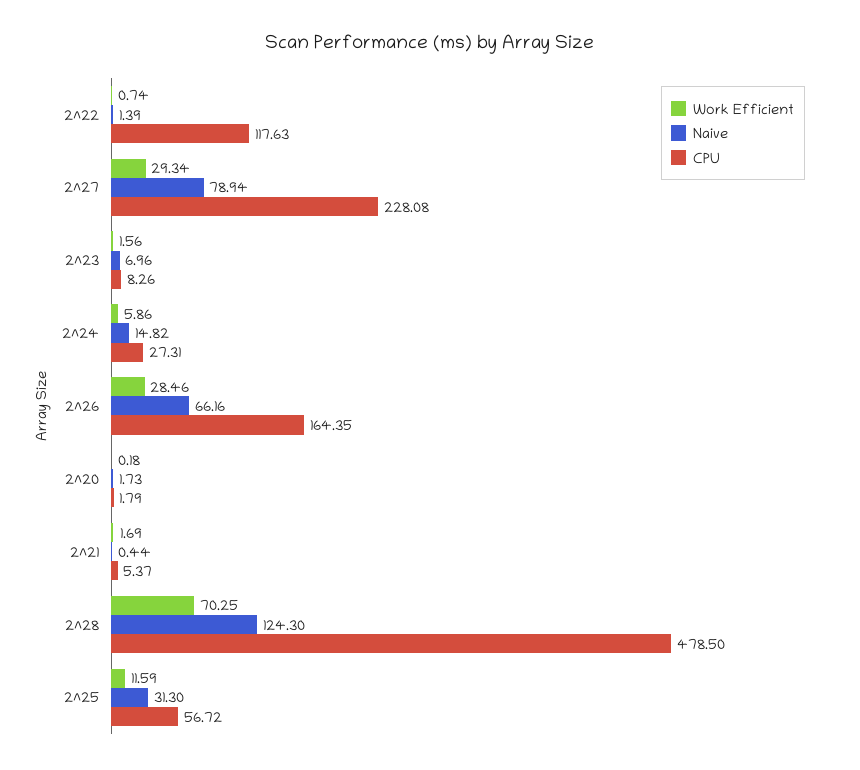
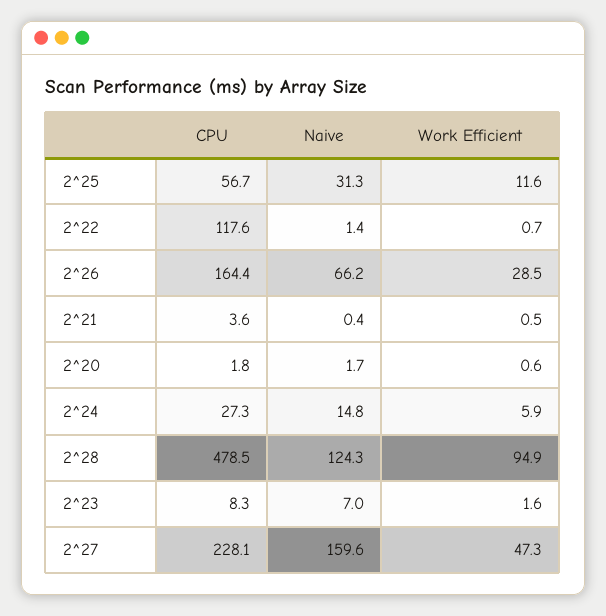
  {
    "Work Efficient": {
      "2^22": 0.74,
-     "2^27": 29.34,
+     "2^27": 47.3,
      "2^23": 1.56,
      "2^24": 5.86,
      "2^26": 28.46,
-     "2^20": 0.18,
+     "2^20": 0.6,
-     "2^21": 1.69,
+     "2^21": 0.5,
-     "2^28": 70.25,
+     "2^28": 94.9,
      "2^25": 11.59
    },
    "Naive": {
      "2^22": 1.39,
-     "2^27": 78.94,
+     "2^27": 159.6,
      "2^23": 6.96,
      "2^24": 14.82,
      "2^26": 66.16,
      "2^20": 1.73,
      "2^21": 0.44,
      "2^28": 124.3,
      "2^25": 31.3
    },
    "CPU": {
      "2^22": 117.63,
      "2^27": 228.08,
      "2^23": 8.26,
      "2^24": 27.31,
      "2^26": 164.35,
      "2^20": 1.79,
-     "2^21": 5.37,
+     "2^21": 3.6,
      "2^28": 478.5,
      "2^25": 56.72
    }
  }

